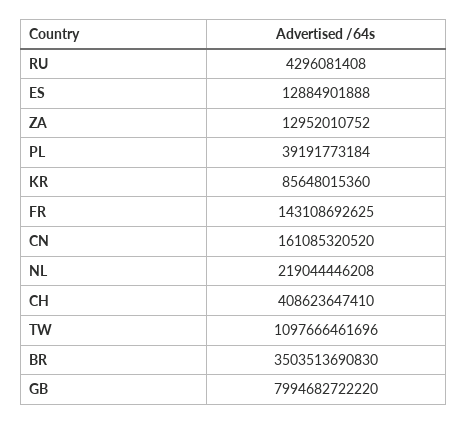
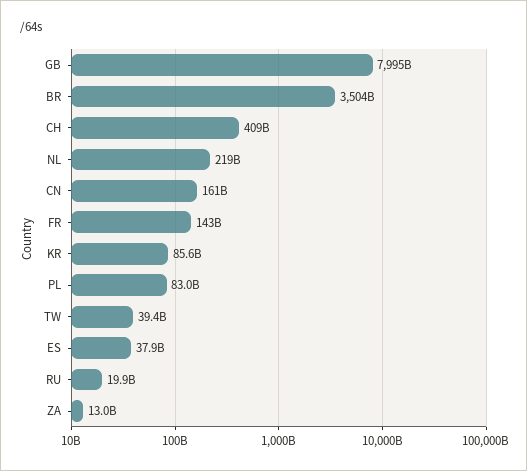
  {
-   "RU": 4296081408,
+   "RU": 19900000000,
-   "ES": 12884901888,
+   "ES": 37900000000,
    "ZA": 12952010752,
-   "PL": 39191773184,
+   "PL": 83000000000,
    "KR": 85648015360,
    "FR": 143108692625,
    "CN": 161085320520,
    "NL": 219044446208,
    "CH": 408623647410,
-   "TW": 1097666461696,
+   "TW": 39400000000,
    "BR": 3503513690830,
    "GB": 7994682722220
  }

